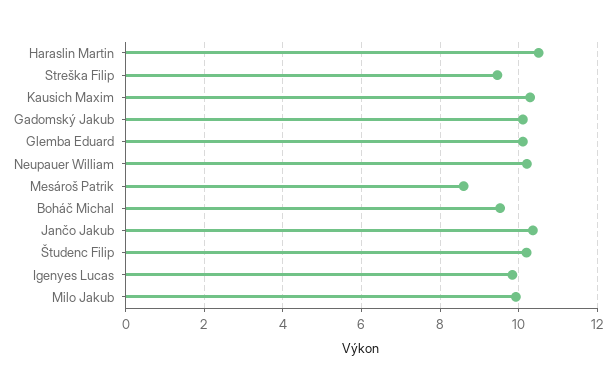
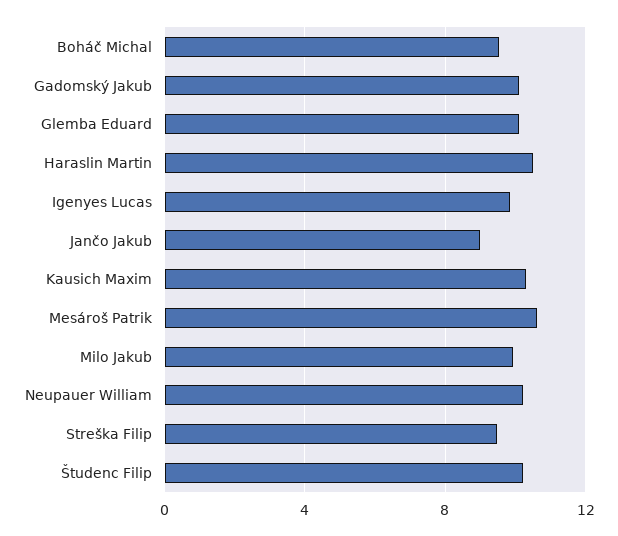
  {
    "Haraslin Martin": 10.6,
    "Streška Filip": 9.4,
    "Kausich Maxim": 10.2,
    "Gadomský Jakub": 10.2,
    "Glemba Eduard": 10.2,
    "Neupauer William": 10.2,
-   "Mesároš Patrik": 8.6,
+   "Mesároš Patrik": 10.5,
    "Boháč Michal": 9.6,
-   "Jančo Jakub": 10.4,
+   "Jančo Jakub": 9,
    "Študenc Filip": 10.2,
    "Igenyes Lucas": 9.8,
    "Milo Jakub": 10
  }

